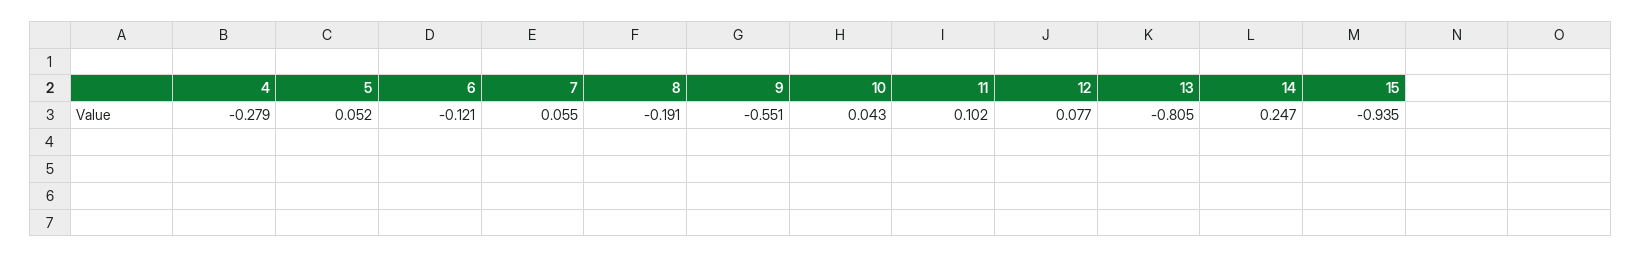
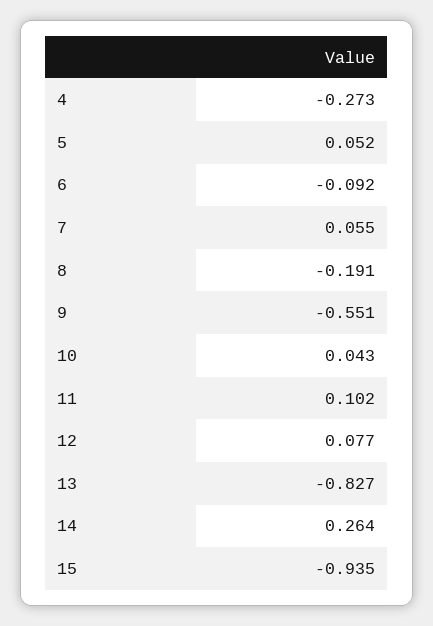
  {
-   "4": -0.279,
+   "4": -0.273,
    "5": 0.052,
-   "6": -0.121,
+   "6": -0.092,
    "7": 0.055,
    "8": -0.191,
    "9": -0.551,
    "10": 0.043,
    "11": 0.102,
    "12": 0.077,
-   "13": -0.805,
+   "13": -0.827,
-   "14": 0.247,
+   "14": 0.264,
    "15": -0.935
  }

